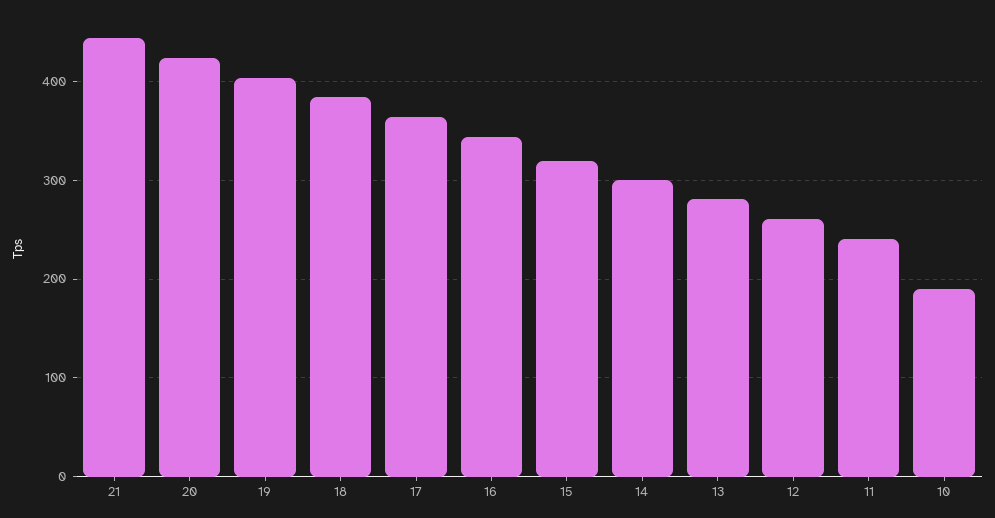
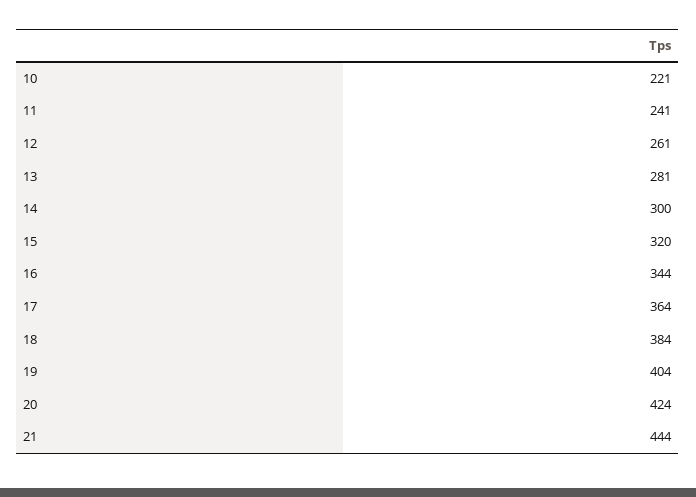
  {
    "21": 444,
    "20": 424,
    "19": 404,
    "18": 384,
    "17": 364,
    "16": 344,
    "15": 320,
    "14": 300,
    "13": 281,
    "12": 261,
    "11": 241,
-   "10": 190
+   "10": 221
  }

